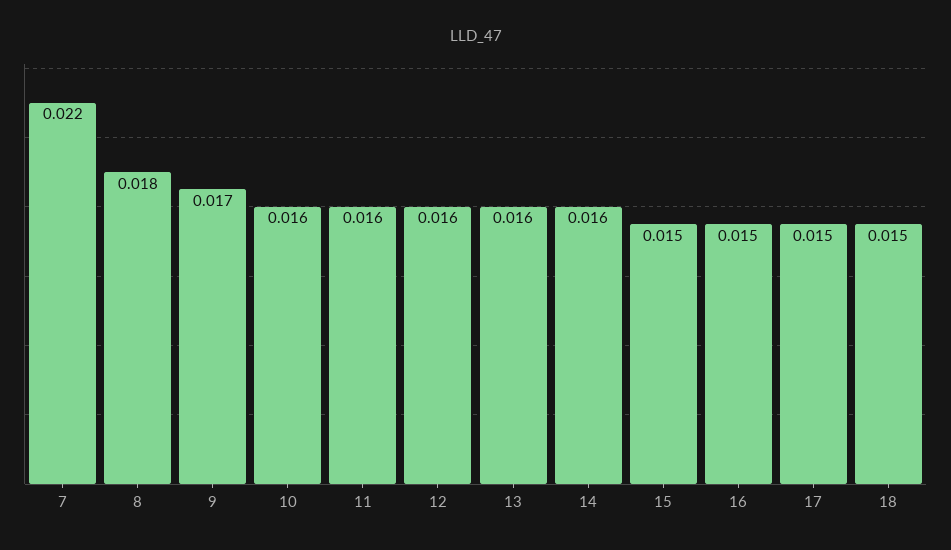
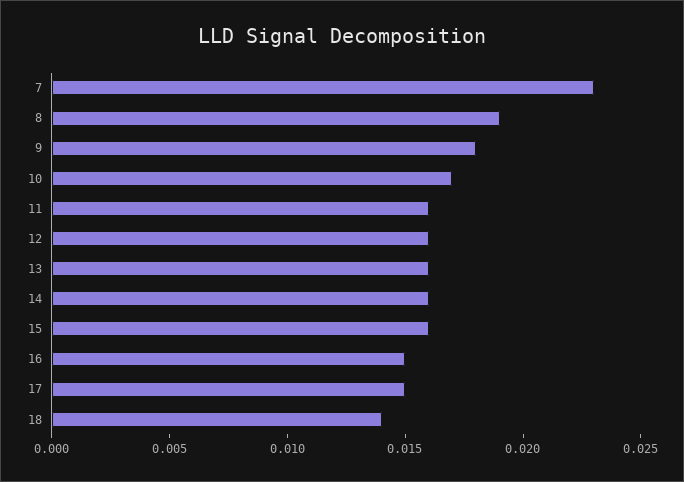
  {
-   "7": 0.022,
+   "7": 0.023,
-   "8": 0.018,
+   "8": 0.019,
-   "9": 0.017,
+   "9": 0.018,
-   "10": 0.016,
+   "10": 0.017,
    "11": 0.016,
    "12": 0.016,
    "13": 0.016,
    "14": 0.016,
-   "15": 0.015,
+   "15": 0.016,
    "16": 0.015,
    "17": 0.015,
-   "18": 0.015
+   "18": 0.014
  }

